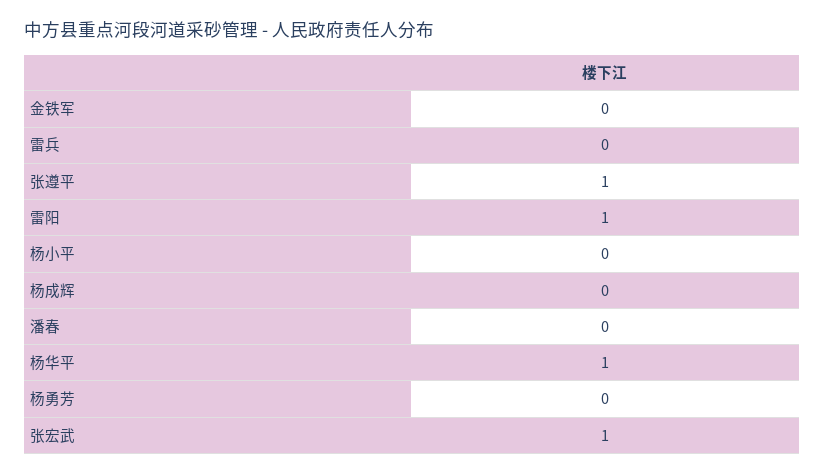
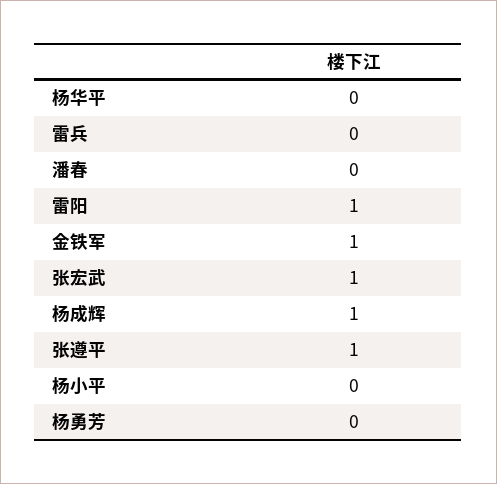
  {
-   "金铁军": 0,
+   "金铁军": 1,
    "雷兵": 0,
    "张遵平": 1,
    "雷阳": 1,
    "杨小平": 0,
-   "杨成辉": 0,
+   "杨成辉": 1,
    "潘春": 0,
-   "杨华平": 1,
+   "杨华平": 0,
    "杨勇芳": 0,
    "张宏武": 1
  }

